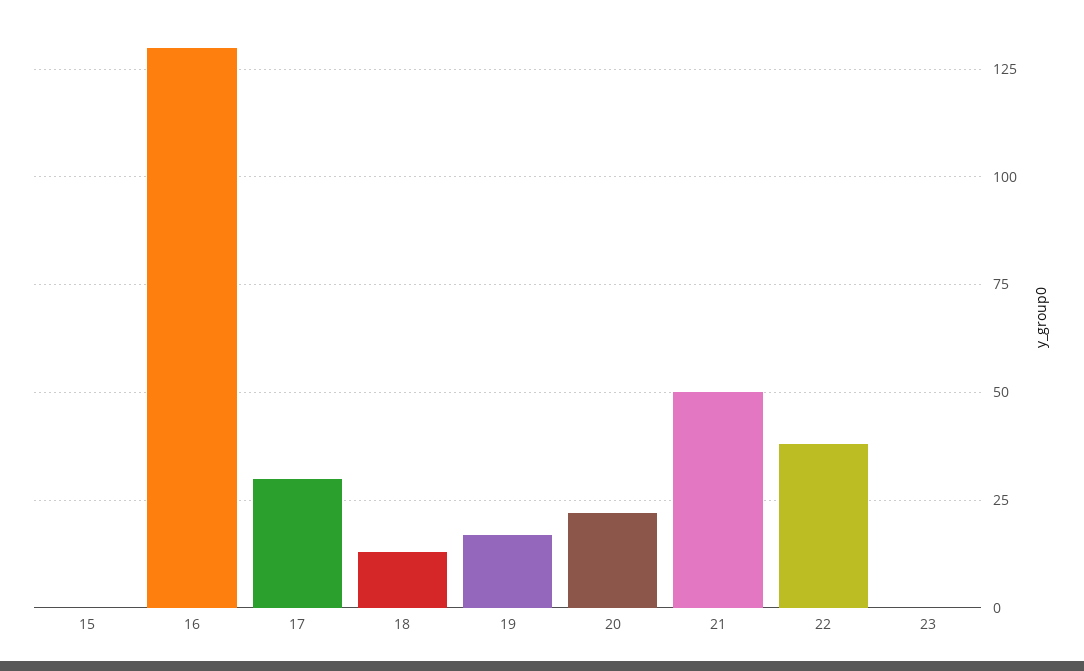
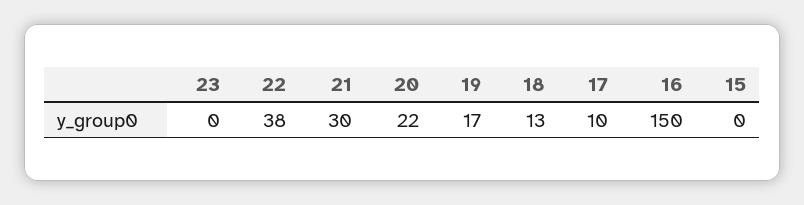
  {
    "15": 0,
-   "16": 130,
+   "16": 150,
-   "17": 30,
+   "17": 10,
    "18": 13,
    "19": 17,
    "20": 22,
-   "21": 50,
+   "21": 30,
    "22": 38,
    "23": 0
  }

